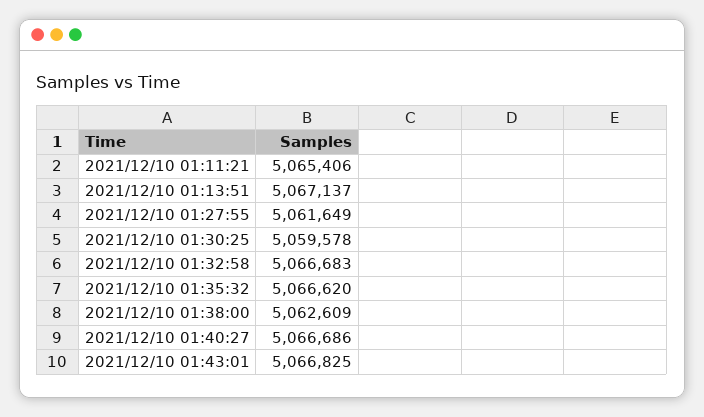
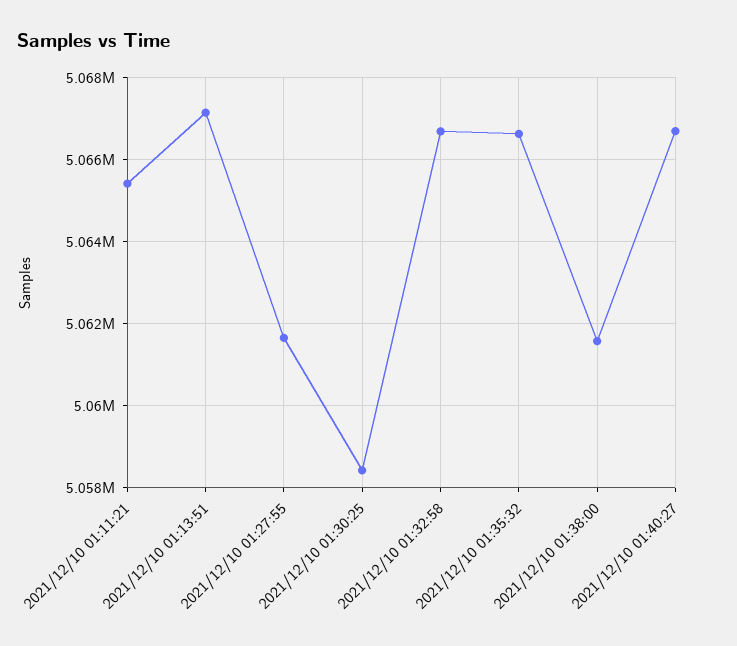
  {
    "2021/12/10 01:11:21": 5065406,
    "2021/12/10 01:13:51": 5067137,
    "2021/12/10 01:27:55": 5061649,
-   "2021/12/10 01:30:25": 5059578,
+   "2021/12/10 01:30:25": 5058400,
    "2021/12/10 01:32:58": 5066683,
    "2021/12/10 01:35:32": 5066620,
-   "2021/12/10 01:38:00": 5062609,
+   "2021/12/10 01:38:00": 5061600,
-   "2021/12/10 01:40:27": 5066686,
+   "2021/12/10 01:40:27": 5066686
-   "2021/12/10 01:43:01": 5066825
  }

